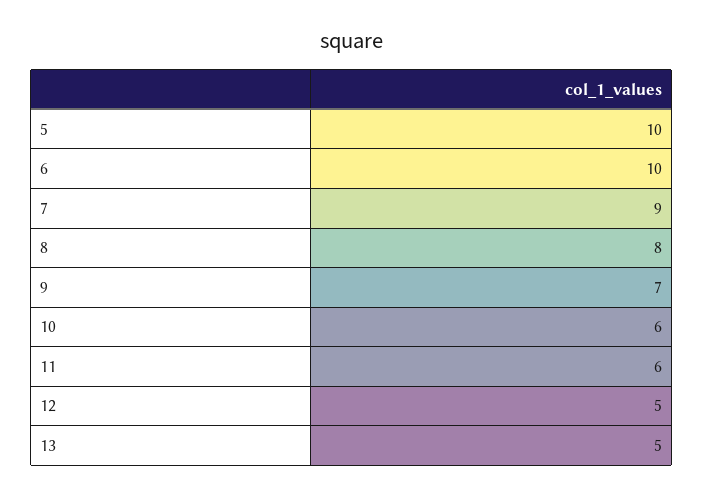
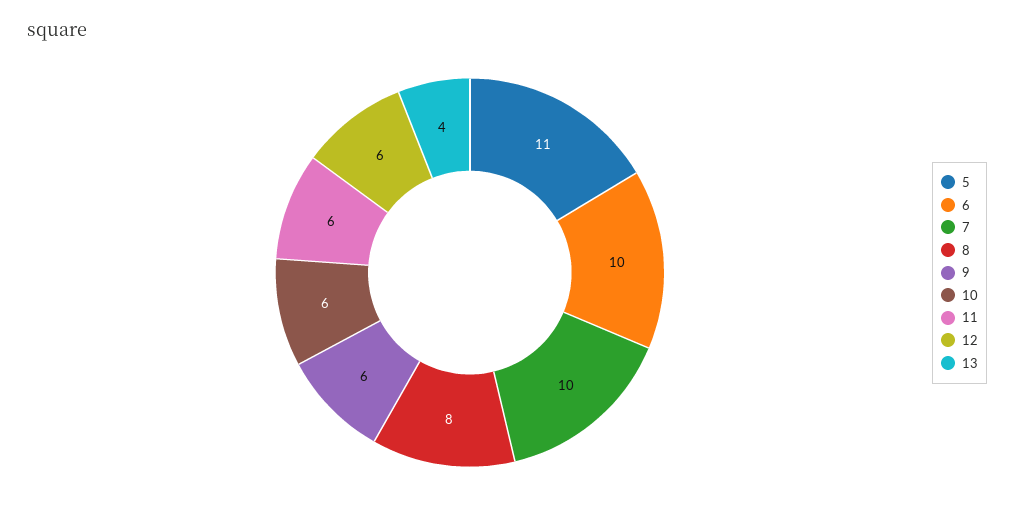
  {
-   "5": 10,
+   "5": 11,
    "6": 10,
-   "7": 9,
+   "7": 10,
    "8": 8,
-   "9": 7,
+   "9": 6,
    "10": 6,
    "11": 6,
-   "12": 5,
+   "12": 6,
-   "13": 5
+   "13": 4
  }

